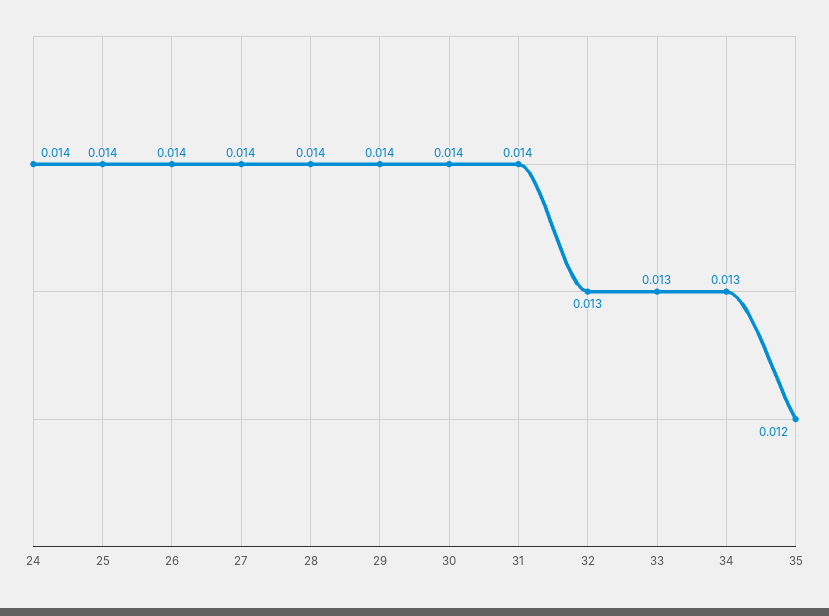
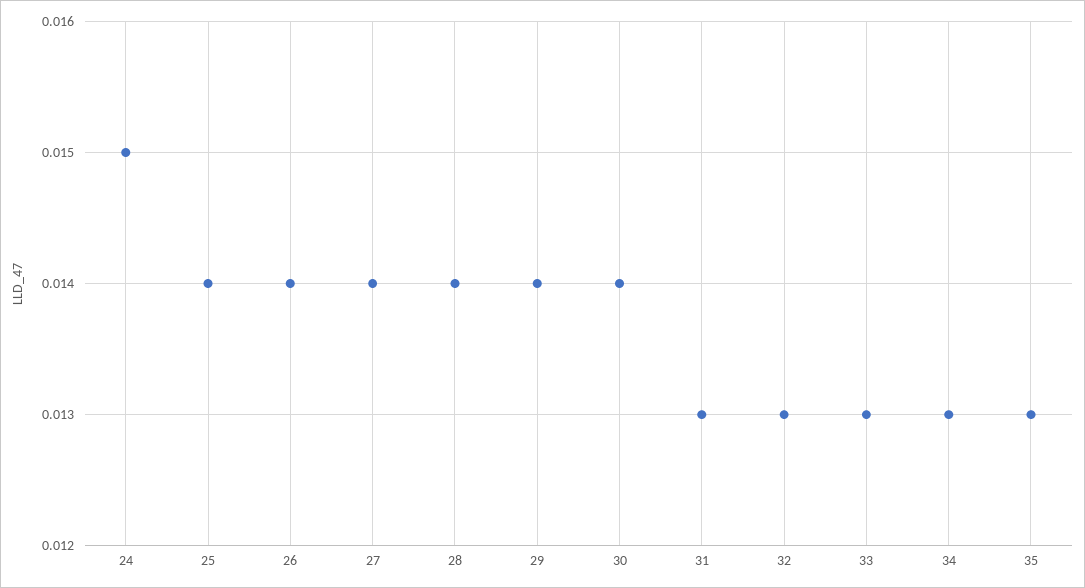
  {
-   "24": 0.014,
+   "24": 0.015,
    "25": 0.014,
    "26": 0.014,
    "27": 0.014,
    "28": 0.014,
    "29": 0.014,
    "30": 0.014,
-   "31": 0.014,
+   "31": 0.013,
    "32": 0.013,
    "33": 0.013,
    "34": 0.013,
-   "35": 0.012
+   "35": 0.013
  }

